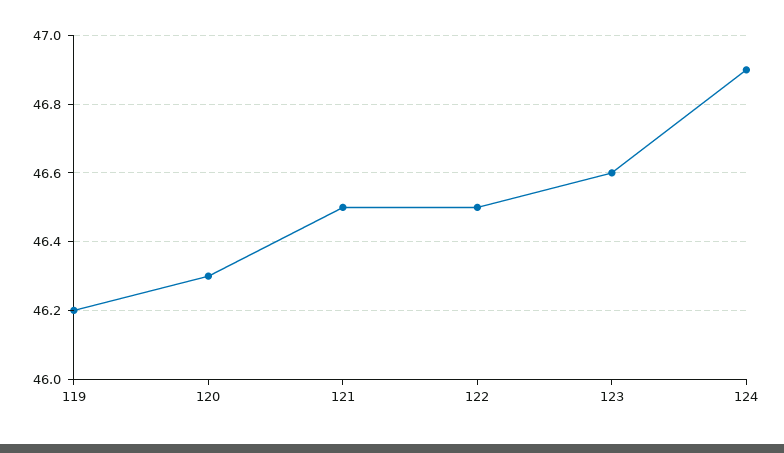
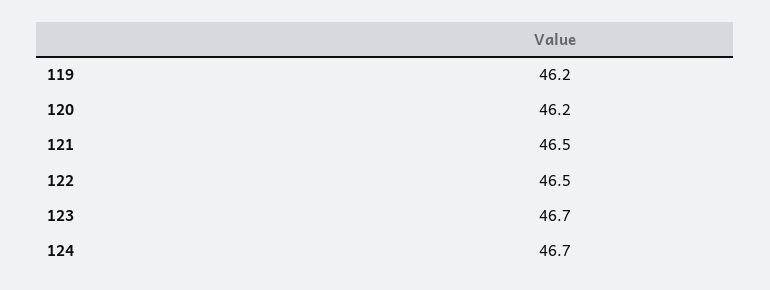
  {
    "119": 46.2,
-   "120": 46.3,
+   "120": 46.2,
    "121": 46.5,
    "122": 46.5,
-   "123": 46.6,
+   "123": 46.7,
-   "124": 46.9
+   "124": 46.7
  }

